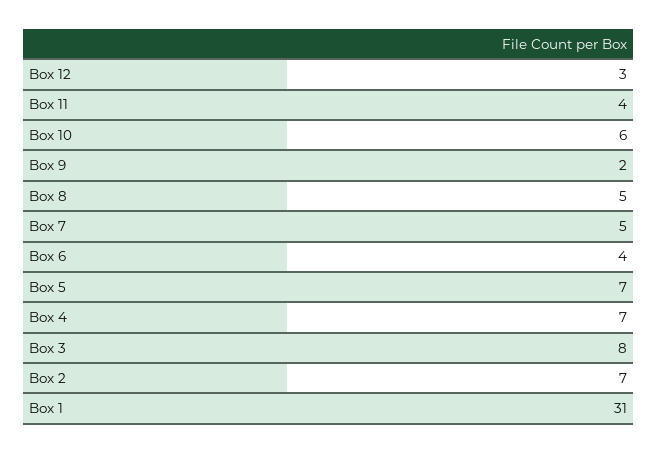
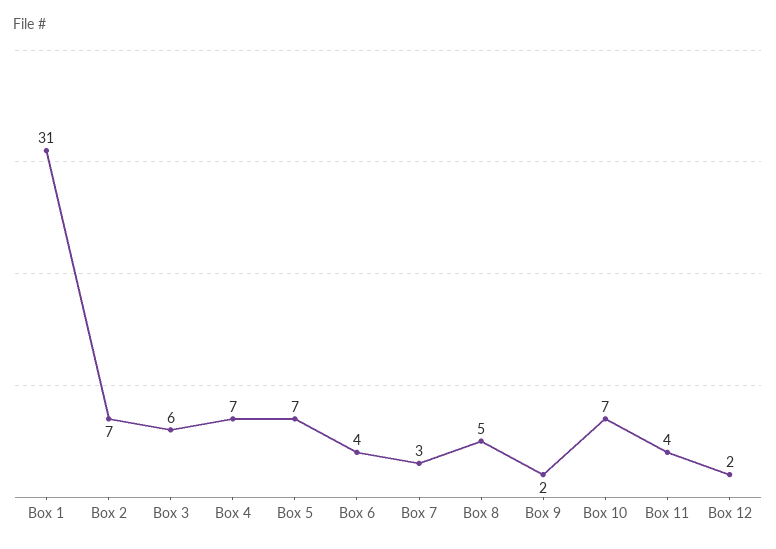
  {
-   "Box 12": 3,
+   "Box 12": 2,
    "Box 11": 4,
-   "Box 10": 6,
+   "Box 10": 7,
    "Box 9": 2,
    "Box 8": 5,
-   "Box 7": 5,
+   "Box 7": 3,
    "Box 6": 4,
    "Box 5": 7,
    "Box 4": 7,
-   "Box 3": 8,
+   "Box 3": 6,
    "Box 2": 7,
    "Box 1": 31
  }

